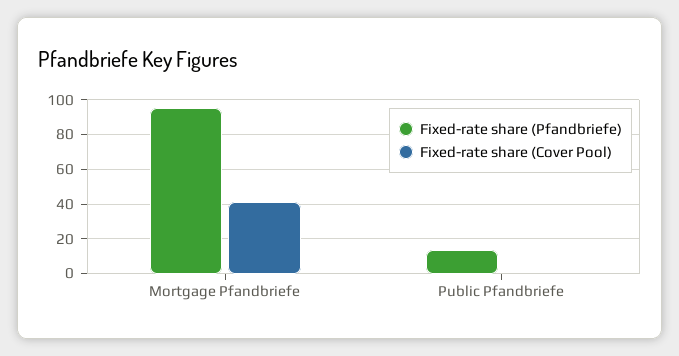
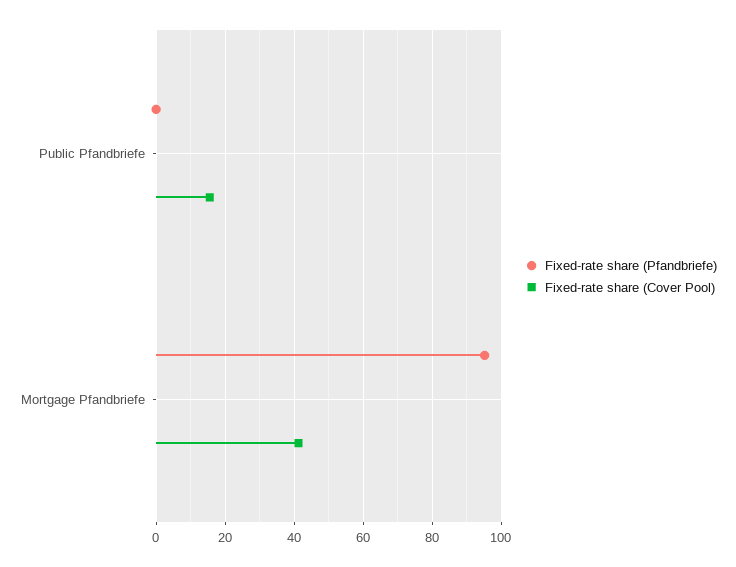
  {
    "Fixed-rate share (Pfandbriefe)": {
      "Mortgage Pfandbriefe": 96,
-     "Public Pfandbriefe": 15
+     "Public Pfandbriefe": 0
    },
    "Fixed-rate share (Cover Pool)": {
      "Mortgage Pfandbriefe": 42,
-     "Public Pfandbriefe": 0
+     "Public Pfandbriefe": 16
    }
  }

